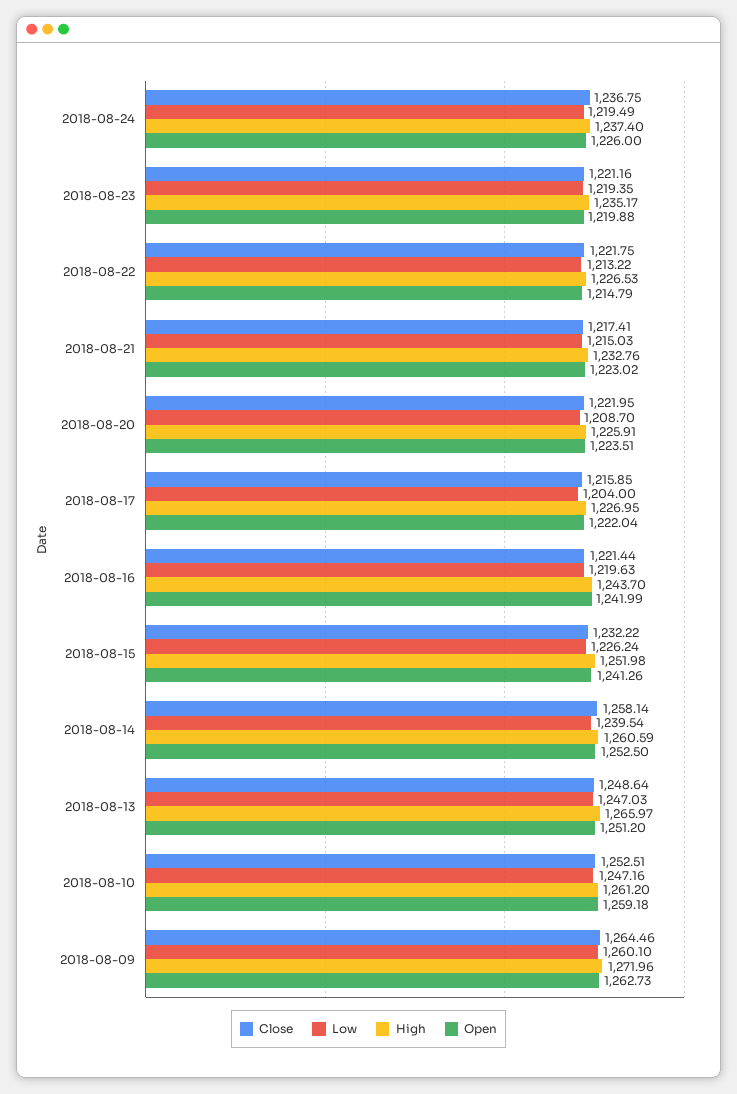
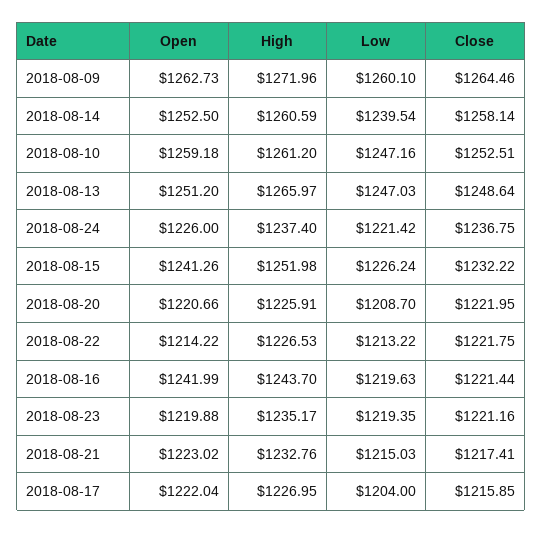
  {
    "Close": {
      "2018-08-24": 1236.75,
      "2018-08-23": 1221.16,
      "2018-08-22": 1221.75,
      "2018-08-21": 1217.41,
      "2018-08-20": 1221.95,
      "2018-08-17": 1215.85,
      "2018-08-16": 1221.44,
      "2018-08-15": 1232.22,
      "2018-08-14": 1258.14,
      "2018-08-13": 1248.64,
      "2018-08-10": 1252.51,
      "2018-08-09": 1264.46
    },
    "Low": {
-     "2018-08-24": 1219.49,
+     "2018-08-24": 1221.42,
      "2018-08-23": 1219.35,
      "2018-08-22": 1213.22,
      "2018-08-21": 1215.03,
      "2018-08-20": 1208.7,
      "2018-08-17": 1204,
      "2018-08-16": 1219.63,
      "2018-08-15": 1226.24,
      "2018-08-14": 1239.54,
      "2018-08-13": 1247.03,
      "2018-08-10": 1247.16,
      "2018-08-09": 1260.1
    },
    "High": {
      "2018-08-24": 1237.4,
      "2018-08-23": 1235.17,
      "2018-08-22": 1226.53,
      "2018-08-21": 1232.76,
      "2018-08-20": 1225.91,
      "2018-08-17": 1226.95,
      "2018-08-16": 1243.7,
      "2018-08-15": 1251.98,
      "2018-08-14": 1260.59,
      "2018-08-13": 1265.97,
      "2018-08-10": 1261.2,
      "2018-08-09": 1271.96
    },
    "Open": {
      "2018-08-24": 1226,
      "2018-08-23": 1219.88,
-     "2018-08-22": 1214.79,
+     "2018-08-22": 1214.22,
      "2018-08-21": 1223.02,
-     "2018-08-20": 1223.51,
+     "2018-08-20": 1220.66,
      "2018-08-17": 1222.04,
      "2018-08-16": 1241.99,
      "2018-08-15": 1241.26,
      "2018-08-14": 1252.5,
      "2018-08-13": 1251.2,
      "2018-08-10": 1259.18,
      "2018-08-09": 1262.73
    }
  }

